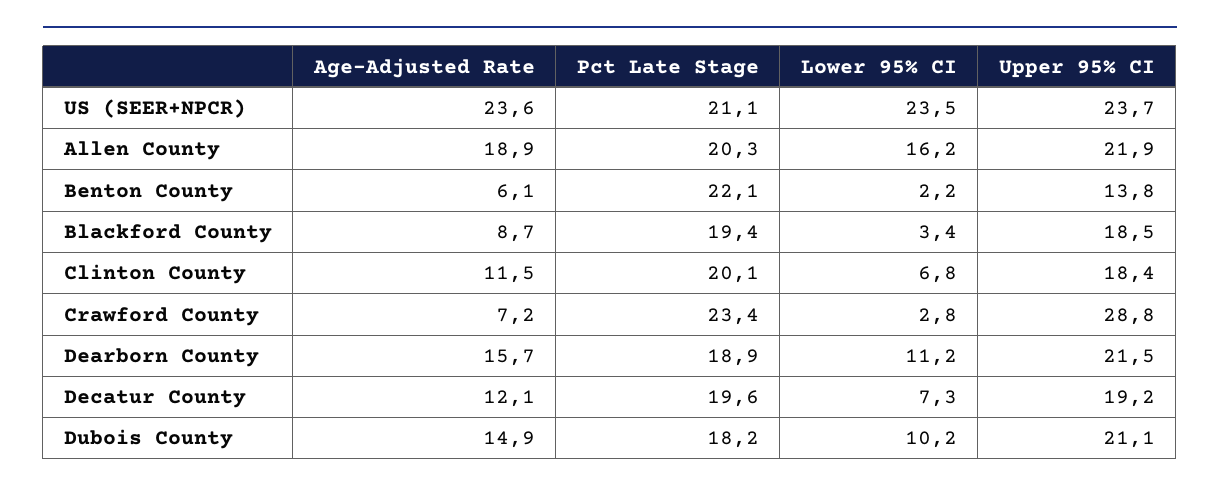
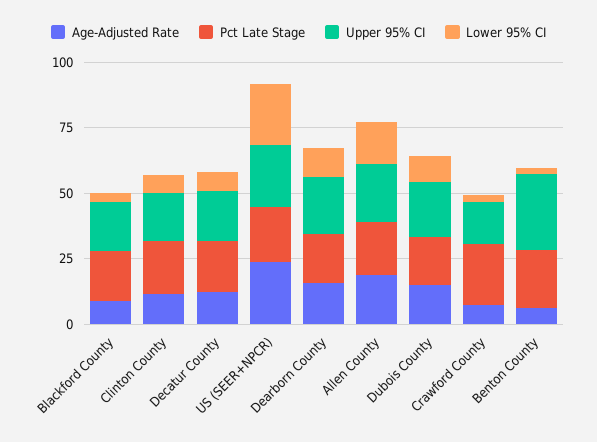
  {
    "Age-Adjusted Rate": {
      "US (SEER+NPCR)": 23.6,
      "Allen County": 18.9,
      "Benton County": 6.1,
      "Blackford County": 8.7,
      "Clinton County": 11.5,
      "Crawford County": 7.2,
      "Dearborn County": 15.7,
      "Decatur County": 12.1,
      "Dubois County": 14.9
    },
    "Pct Late Stage": {
      "US (SEER+NPCR)": 21.1,
      "Allen County": 20.3,
      "Benton County": 22.1,
      "Blackford County": 19.4,
      "Clinton County": 20.1,
      "Crawford County": 23.4,
      "Dearborn County": 18.9,
      "Decatur County": 19.6,
      "Dubois County": 18.2
    },
    "Lower 95% CI": {
      "US (SEER+NPCR)": 23.5,
      "Allen County": 16.2,
      "Benton County": 2.2,
      "Blackford County": 3.4,
      "Clinton County": 6.8,
      "Crawford County": 2.8,
      "Dearborn County": 11.2,
      "Decatur County": 7.3,
      "Dubois County": 10.2
    },
    "Upper 95% CI": {
      "US (SEER+NPCR)": 23.7,
      "Allen County": 21.9,
-     "Benton County": 13.8,
+     "Benton County": 30,
      "Blackford County": 18.5,
      "Clinton County": 18.4,
-     "Crawford County": 28.8,
+     "Crawford County": 15,
      "Dearborn County": 21.5,
      "Decatur County": 19.2,
      "Dubois County": 21.1
    }
  }

